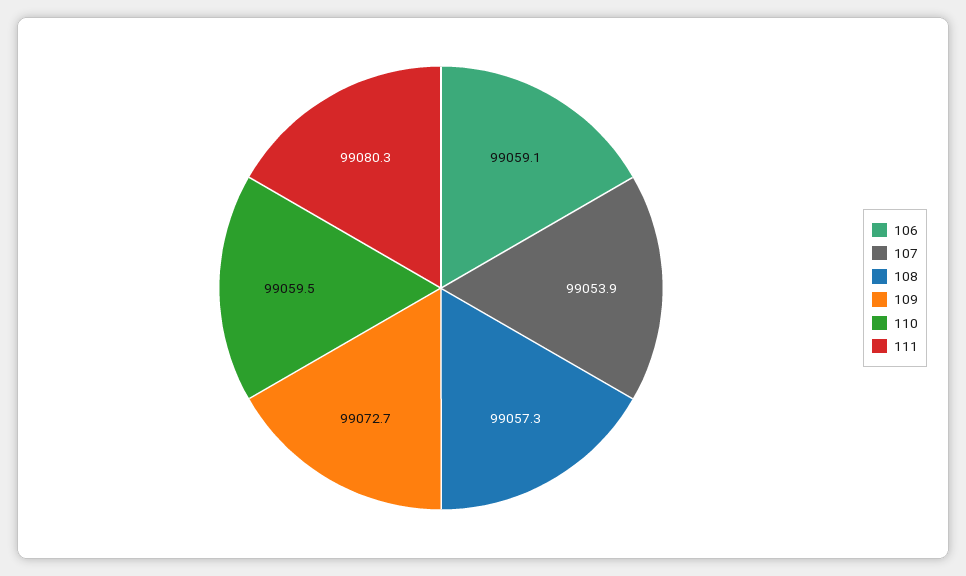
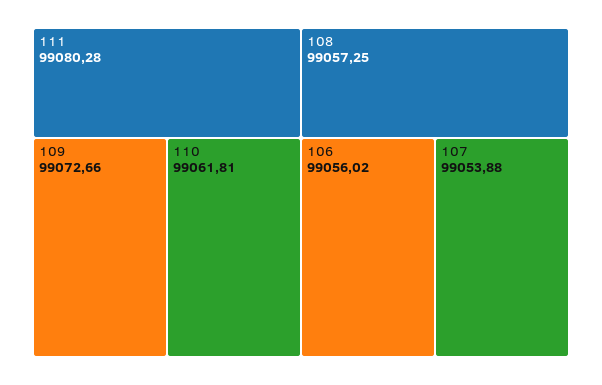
  {
-   "106": 99059.1,
+   "106": 99056.02,
    "107": 99053.88,
    "108": 99057.25,
    "109": 99072.66,
-   "110": 99059.5,
+   "110": 99061.81,
    "111": 99080.28
  }

